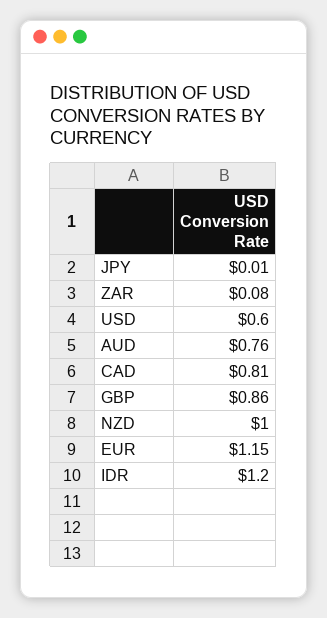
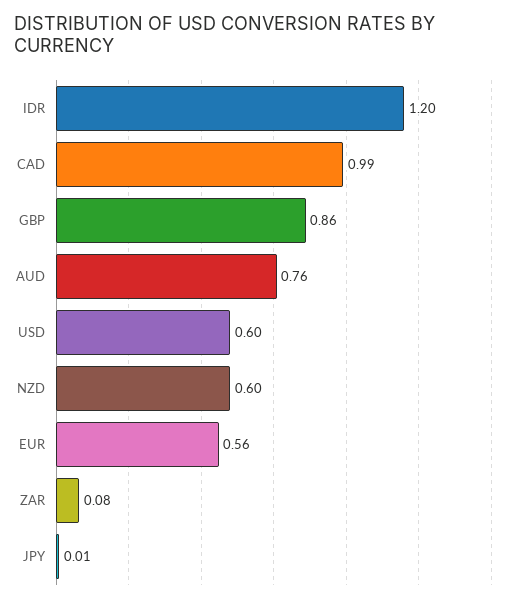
  {
    "JPY": 0.01,
    "ZAR": 0.08,
    "USD": 0.6,
    "AUD": 0.76,
-   "CAD": 0.81,
+   "CAD": 0.99,
    "GBP": 0.86,
-   "NZD": 1,
+   "NZD": 0.6,
-   "EUR": 1.15,
+   "EUR": 0.56,
    "IDR": 1.2
  }

